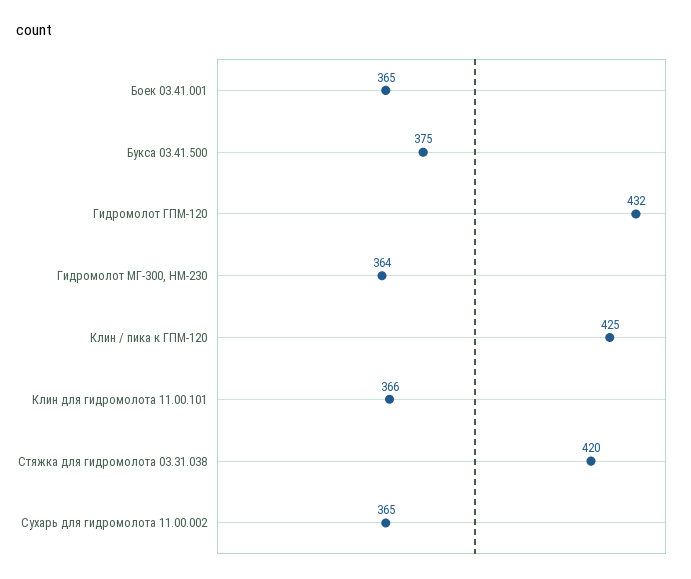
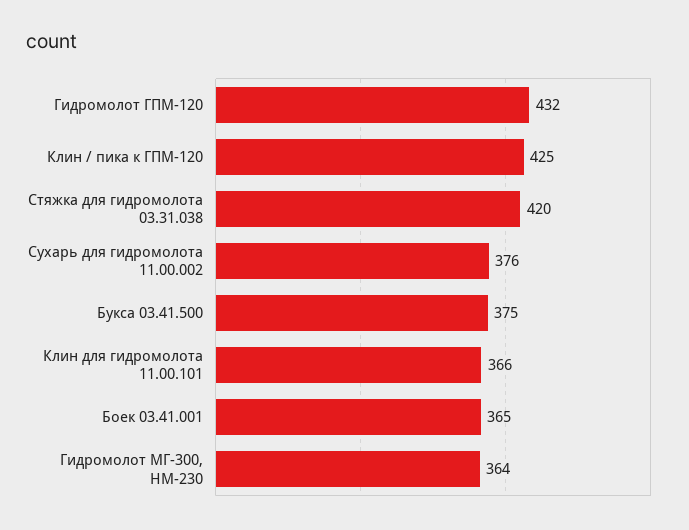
  {
    "Боек 03.41.001": 365,
    "Букса 03.41.500": 375,
    "Гидромолот ГПМ-120": 432,
    "Гидромолот МГ-300, НМ-230": 364,
    "Клин / пика к ГПМ-120": 425,
    "Клин для гидромолота 11.00.101": 366,
    "Стяжка для гидромолота 03.31.038": 420,
-   "Сухарь для гидромолота 11.00.002": 365
+   "Сухарь для гидромолота 11.00.002": 376
  }

